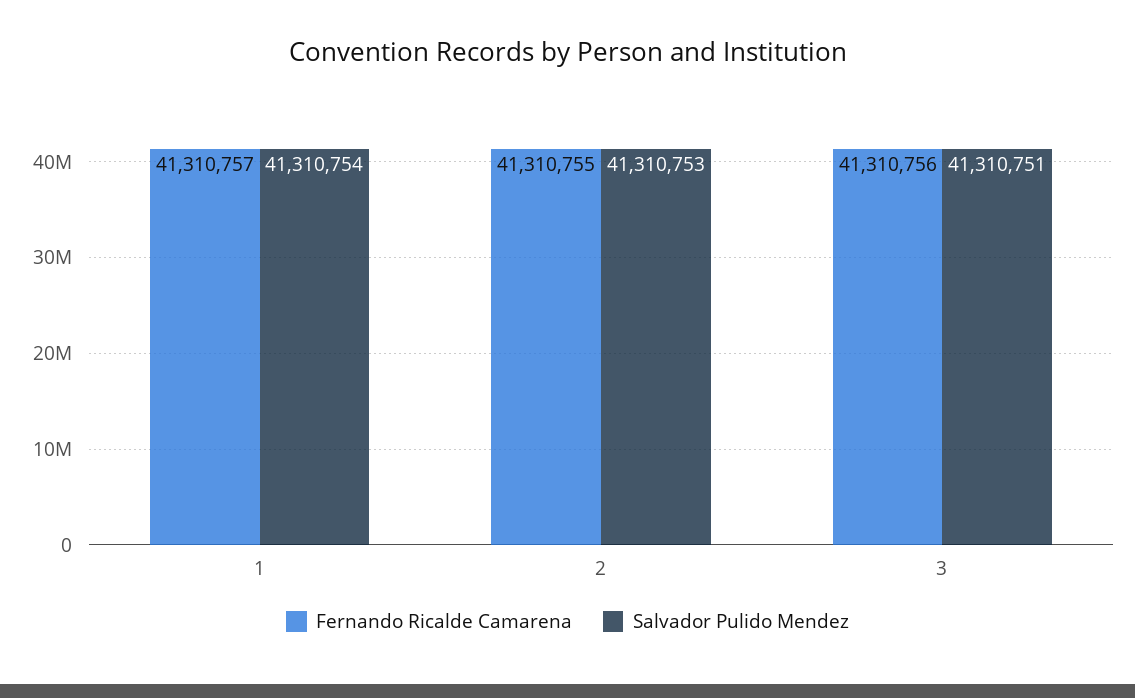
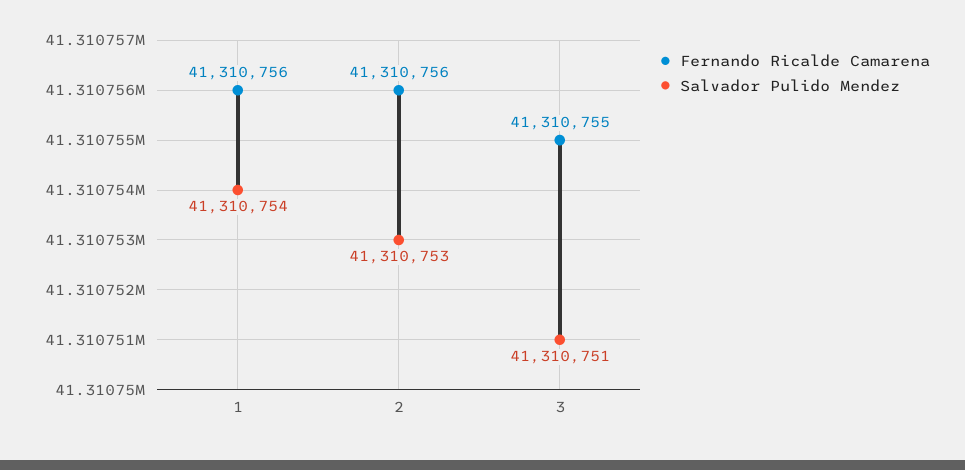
  {
    "Fernando Ricalde Camarena": {
-     "1": 41310757,
+     "1": 41310756,
-     "2": 41310755,
+     "2": 41310756,
-     "3": 41310756
+     "3": 41310755
    },
    "Salvador Pulido Mendez": {
      "1": 41310754,
      "2": 41310753,
      "3": 41310751
    }
  }

